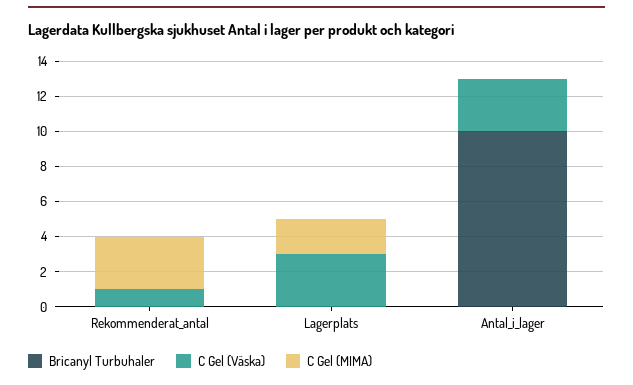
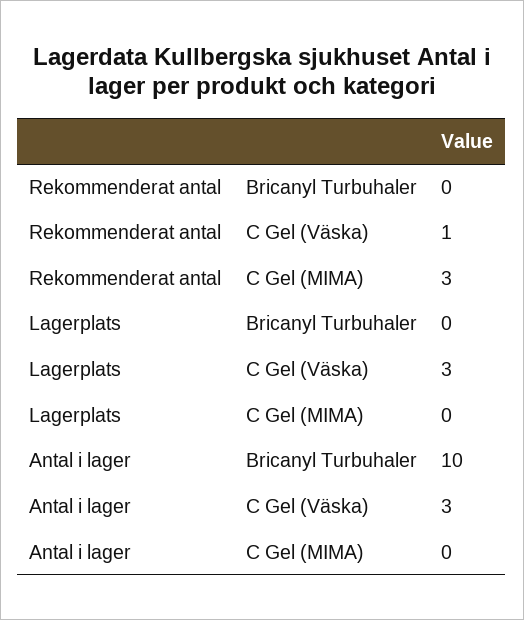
  {
    "Bricanyl Turbuhaler": {
      "Rekommenderat_antal": 0,
      "Lagerplats": 0,
      "Antal_i_lager": 10
    },
    "C Gel (Väska)": {
      "Rekommenderat_antal": 1,
      "Lagerplats": 3,
      "Antal_i_lager": 3
    },
    "C Gel (MIMA)": {
      "Rekommenderat_antal": 3,
-     "Lagerplats": 2,
+     "Lagerplats": 0,
      "Antal_i_lager": 0
    }
  }

